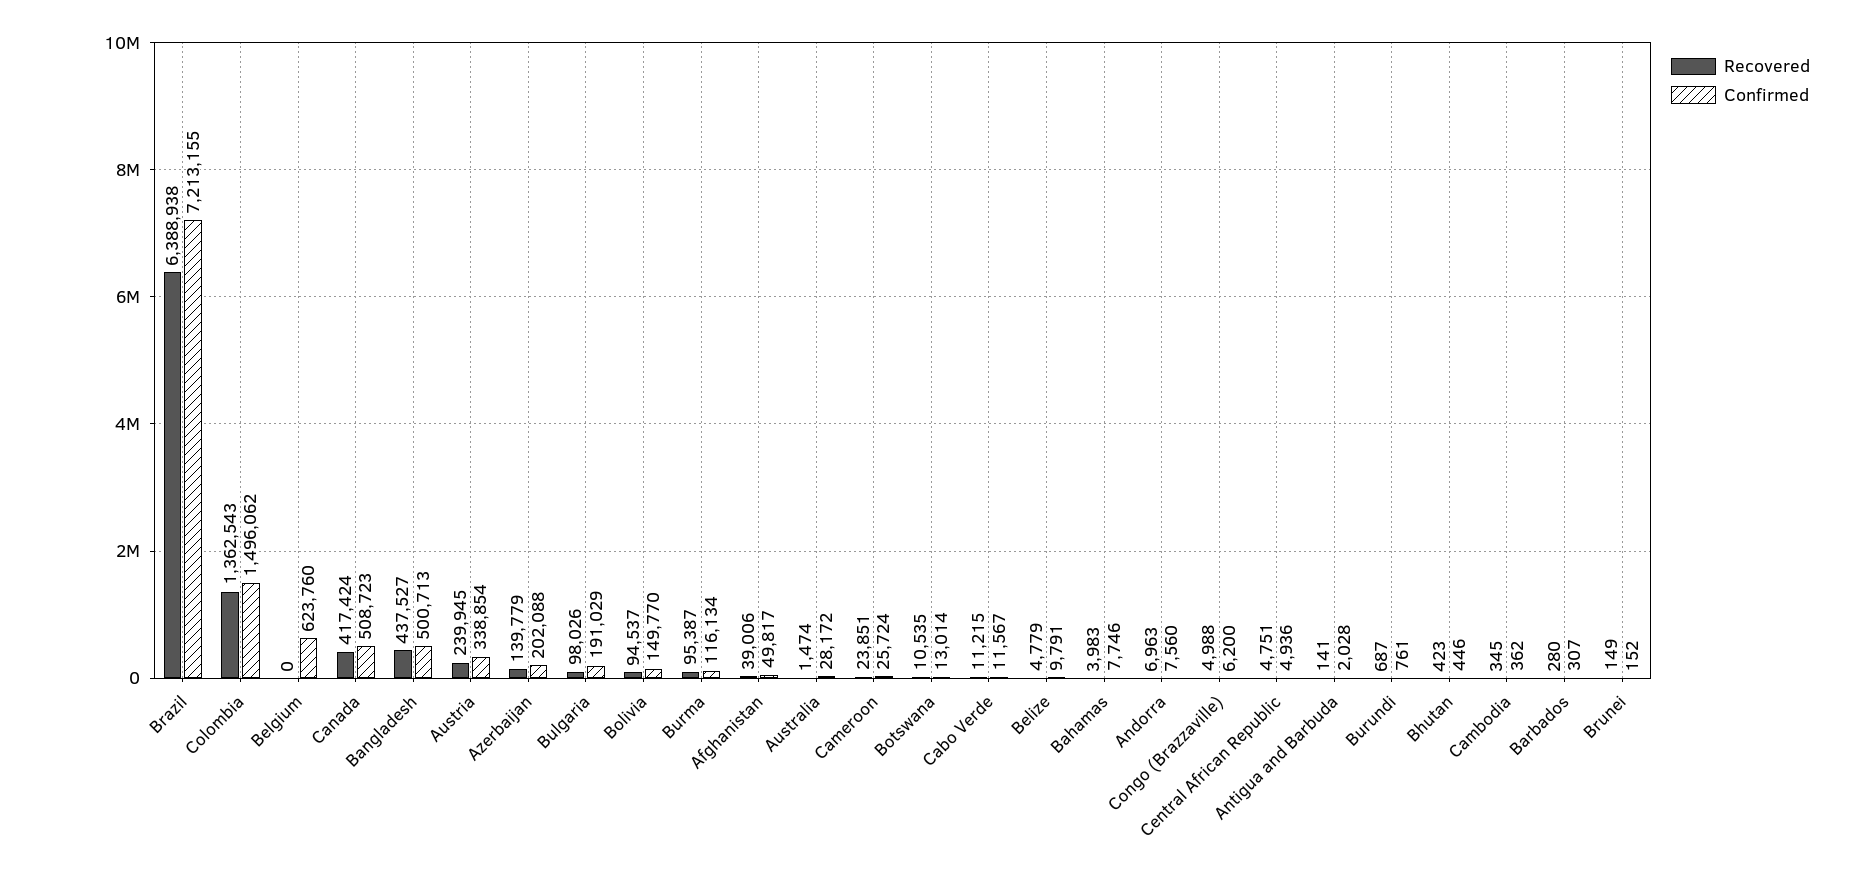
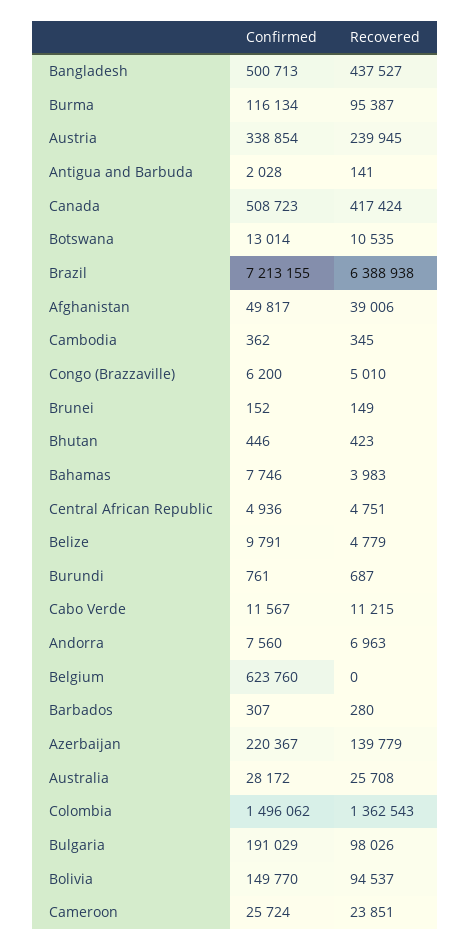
  {
    "Recovered": {
      "Brazil": 6388938,
      "Colombia": 1362543,
      "Belgium": 0,
      "Canada": 417424,
      "Bangladesh": 437527,
      "Austria": 239945,
      "Azerbaijan": 139779,
      "Bulgaria": 98026,
      "Bolivia": 94537,
      "Burma": 95387,
      "Afghanistan": 39006,
-     "Australia": 1474,
+     "Australia": 25708,
      "Cameroon": 23851,
      "Botswana": 10535,
      "Cabo Verde": 11215,
      "Belize": 4779,
      "Bahamas": 3983,
      "Andorra": 6963,
-     "Congo (Brazzaville)": 4988,
+     "Congo (Brazzaville)": 5010,
      "Central African Republic": 4751,
      "Antigua and Barbuda": 141,
      "Burundi": 687,
      "Bhutan": 423,
      "Cambodia": 345,
      "Barbados": 280,
      "Brunei": 149
    },
    "Confirmed": {
      "Brazil": 7213155,
      "Colombia": 1496062,
      "Belgium": 623760,
      "Canada": 508723,
      "Bangladesh": 500713,
      "Austria": 338854,
-     "Azerbaijan": 202088,
+     "Azerbaijan": 220367,
      "Bulgaria": 191029,
      "Bolivia": 149770,
      "Burma": 116134,
      "Afghanistan": 49817,
      "Australia": 28172,
      "Cameroon": 25724,
      "Botswana": 13014,
      "Cabo Verde": 11567,
      "Belize": 9791,
      "Bahamas": 7746,
      "Andorra": 7560,
      "Congo (Brazzaville)": 6200,
      "Central African Republic": 4936,
      "Antigua and Barbuda": 2028,
      "Burundi": 761,
      "Bhutan": 446,
      "Cambodia": 362,
      "Barbados": 307,
      "Brunei": 152
    }
  }

